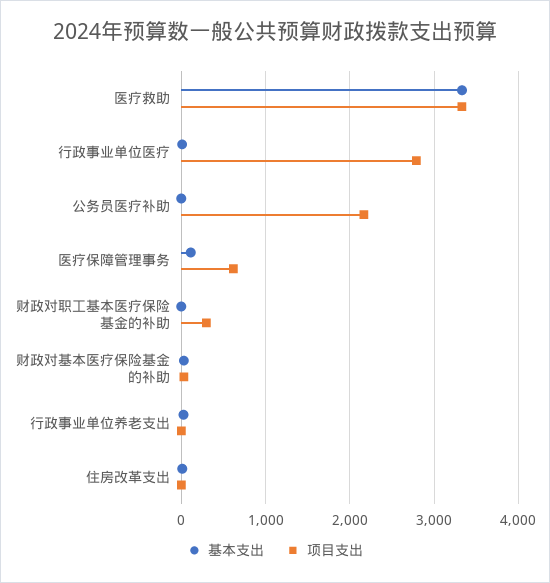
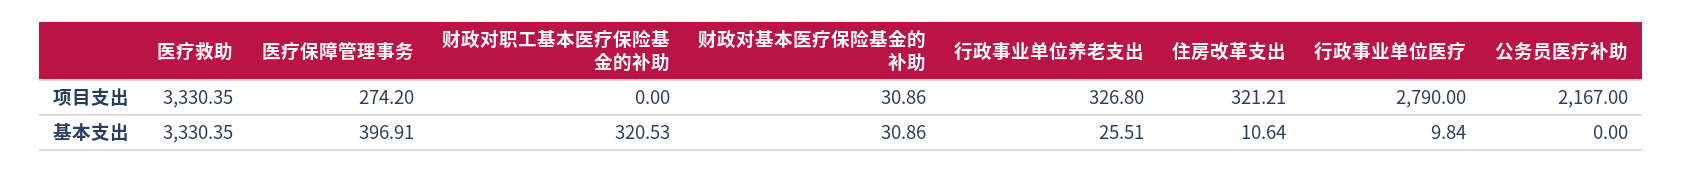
  {
    "基本支出": {
      "医疗救助": 3330.35,
      "行政事业单位医疗": 9.84,
      "公务员医疗补助": 0,
-     "医疗保障管理事务": 100,
+     "医疗保障管理事务": 396.91,
-     "财政对职工基本医疗保险基金的补助": 0,
+     "财政对职工基本医疗保险基金的补助": 320.53,
      "财政对基本医疗保险基金的补助": 30.86,
      "行政事业单位养老支出": 25.51,
      "住房改革支出": 10.64
    },
    "项目支出": {
      "医疗救助": 3330.35,
      "行政事业单位医疗": 2790,
      "公务员医疗补助": 2167,
-     "医疗保障管理事务": 600,
+     "医疗保障管理事务": 274.2,
-     "财政对职工基本医疗保险基金的补助": 300,
+     "财政对职工基本医疗保险基金的补助": 0,
      "财政对基本医疗保险基金的补助": 30.86,
-     "行政事业单位养老支出": 0,
+     "行政事业单位养老支出": 326.8,
-     "住房改革支出": 0
+     "住房改革支出": 321.21
    }
  }

